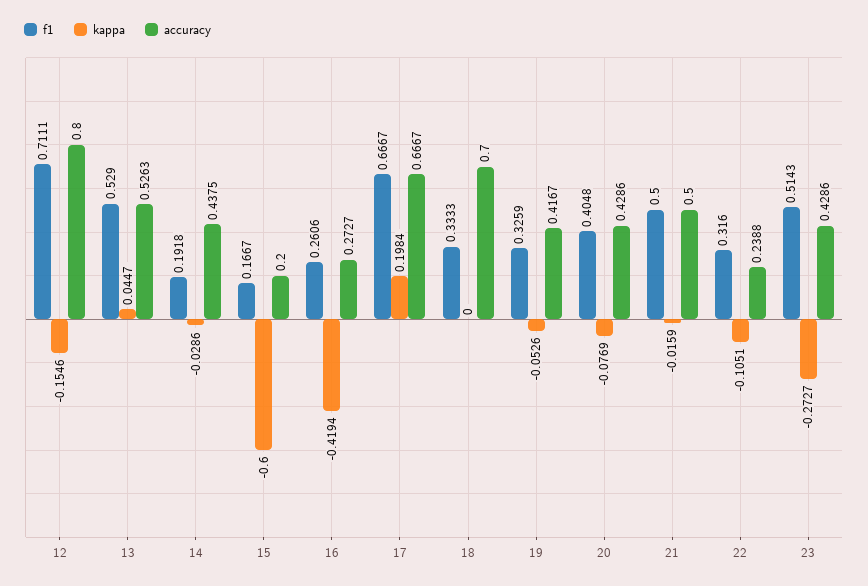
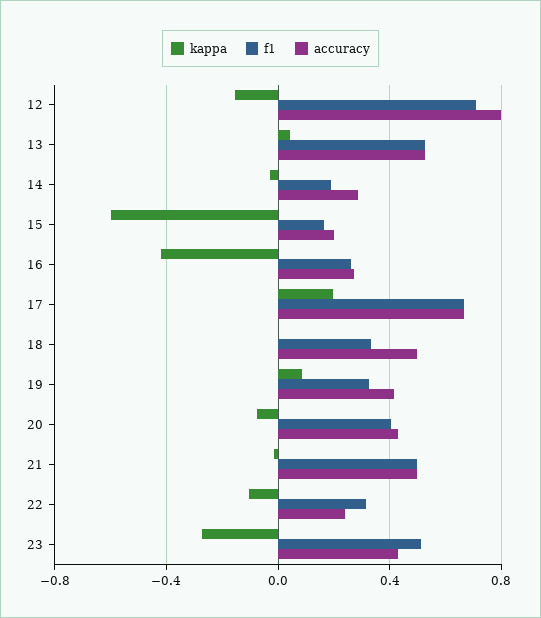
  {
    "f1": {
      "12": 0.7111,
      "13": 0.529,
      "14": 0.1918,
      "15": 0.1667,
      "16": 0.2606,
      "17": 0.6667,
      "18": 0.3333,
      "19": 0.3259,
      "20": 0.4048,
      "21": 0.5,
      "22": 0.316,
      "23": 0.5143
    },
    "kappa": {
      "12": -0.1546,
      "13": 0.0447,
      "14": -0.0286,
      "15": -0.6,
      "16": -0.4194,
      "17": 0.1984,
      "18": 0,
-     "19": -0.0526,
+     "19": 0.1,
      "20": -0.0769,
      "21": -0.0159,
      "22": -0.1051,
      "23": -0.2727
    },
    "accuracy": {
      "12": 0.8,
      "13": 0.5263,
-     "14": 0.4375,
+     "14": 0.3,
      "15": 0.2,
      "16": 0.2727,
      "17": 0.6667,
-     "18": 0.7,
+     "18": 0.5,
      "19": 0.4167,
      "20": 0.4286,
      "21": 0.5,
      "22": 0.2388,
      "23": 0.4286
    }
  }

